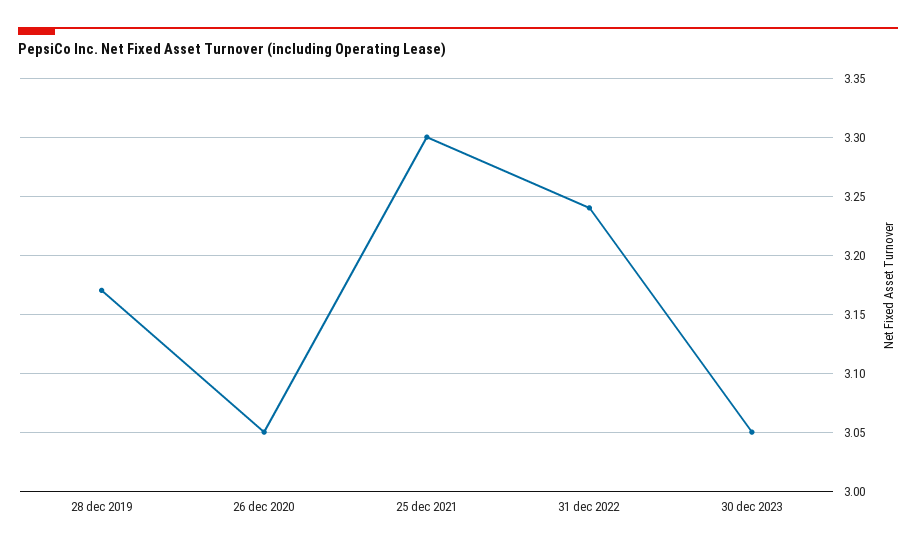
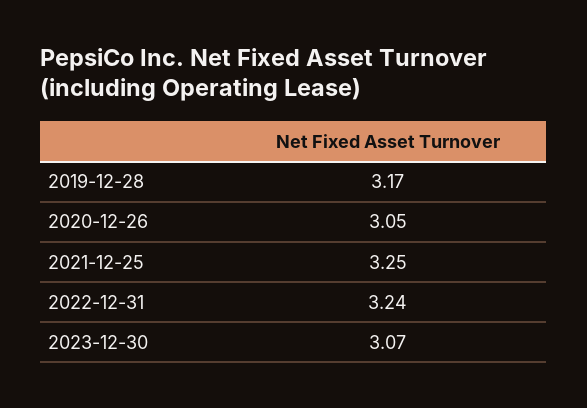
  {
    "28 dec 2019": 3.17,
    "26 dec 2020": 3.05,
-   "25 dec 2021": 3.3,
+   "25 dec 2021": 3.25,
    "31 dec 2022": 3.24,
-   "30 dec 2023": 3.05
+   "30 dec 2023": 3.07
  }

